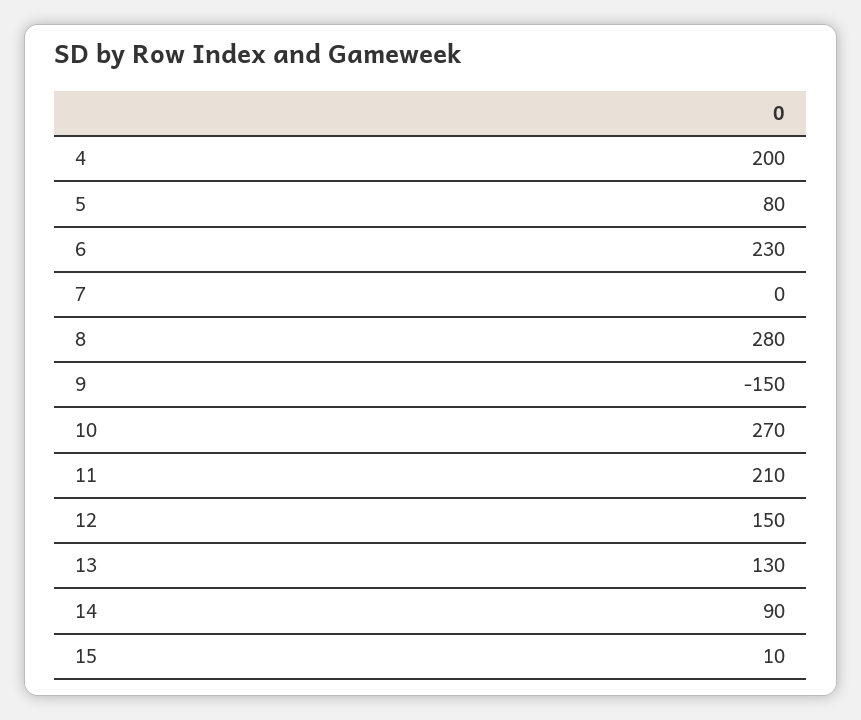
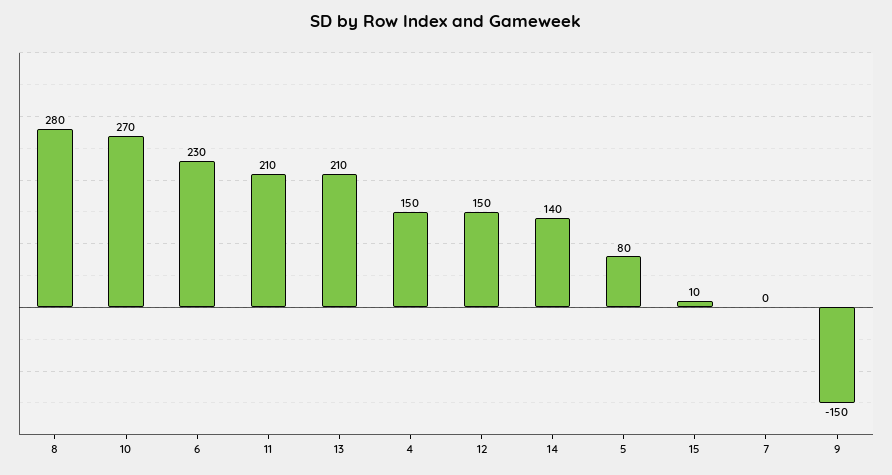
  {
-   "4": 200,
+   "4": 150,
    "5": 80,
    "6": 230,
    "7": 0,
    "8": 280,
    "9": -150,
    "10": 270,
    "11": 210,
    "12": 150,
-   "13": 130,
+   "13": 210,
-   "14": 90,
+   "14": 140,
    "15": 10
  }

